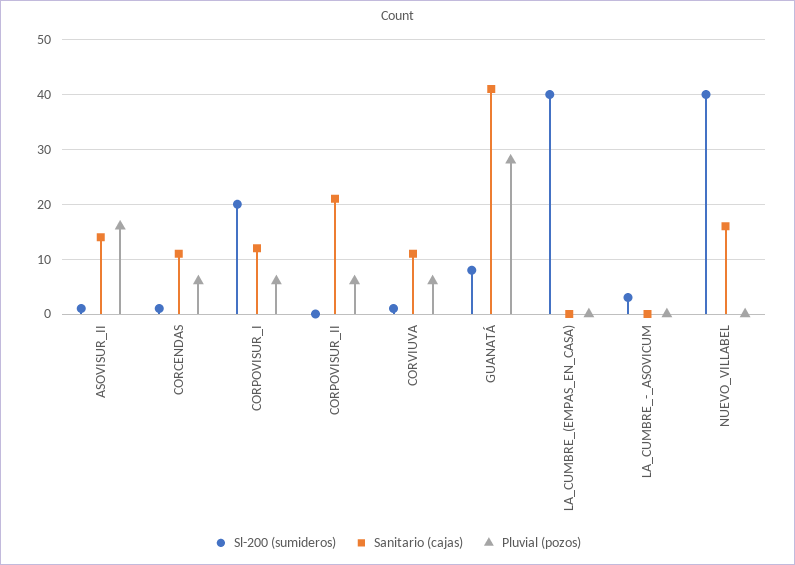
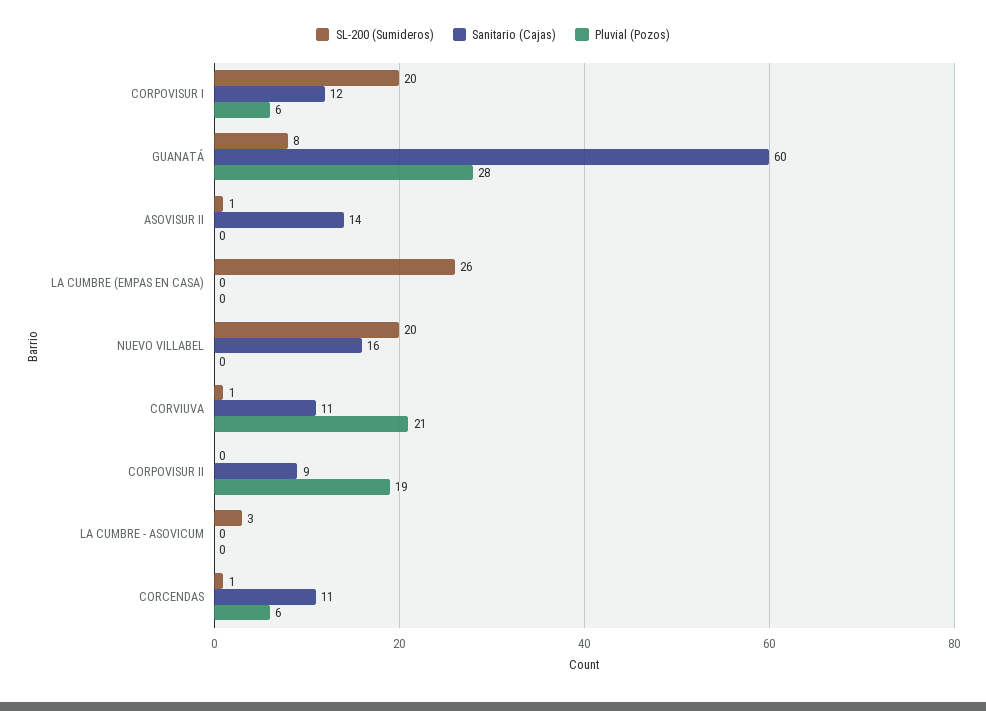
  {
    "Sl-200 (sumideros)": {
      "ASOVISUR_II": 1,
      "CORCENDAS": 1,
      "CORPOVISUR_I": 20,
      "CORPOVISUR_II": 0,
      "CORVIUVA": 1,
      "GUANATÁ": 8,
-     "LA_CUMBRE_(EMPAS_EN_CASA)": 40,
+     "LA_CUMBRE_(EMPAS_EN_CASA)": 26,
      "LA_CUMBRE_-_ASOVICUM": 3,
-     "NUEVO_VILLABEL": 40
+     "NUEVO_VILLABEL": 20
    },
    "Sanitario (cajas)": {
      "ASOVISUR_II": 14,
      "CORCENDAS": 11,
      "CORPOVISUR_I": 12,
-     "CORPOVISUR_II": 20,
+     "CORPOVISUR_II": 9,
      "CORVIUVA": 11,
-     "GUANATÁ": 40,
+     "GUANATÁ": 60,
      "LA_CUMBRE_(EMPAS_EN_CASA)": 0,
      "LA_CUMBRE_-_ASOVICUM": 0,
      "NUEVO_VILLABEL": 16
    },
    "Pluvial (pozos)": {
-     "ASOVISUR_II": 15,
+     "ASOVISUR_II": 0,
      "CORCENDAS": 6,
      "CORPOVISUR_I": 6,
-     "CORPOVISUR_II": 5,
+     "CORPOVISUR_II": 19,
-     "CORVIUVA": 5,
+     "CORVIUVA": 21,
      "GUANATÁ": 28,
      "LA_CUMBRE_(EMPAS_EN_CASA)": 0,
      "LA_CUMBRE_-_ASOVICUM": 0,
      "NUEVO_VILLABEL": 0
    }
  }

